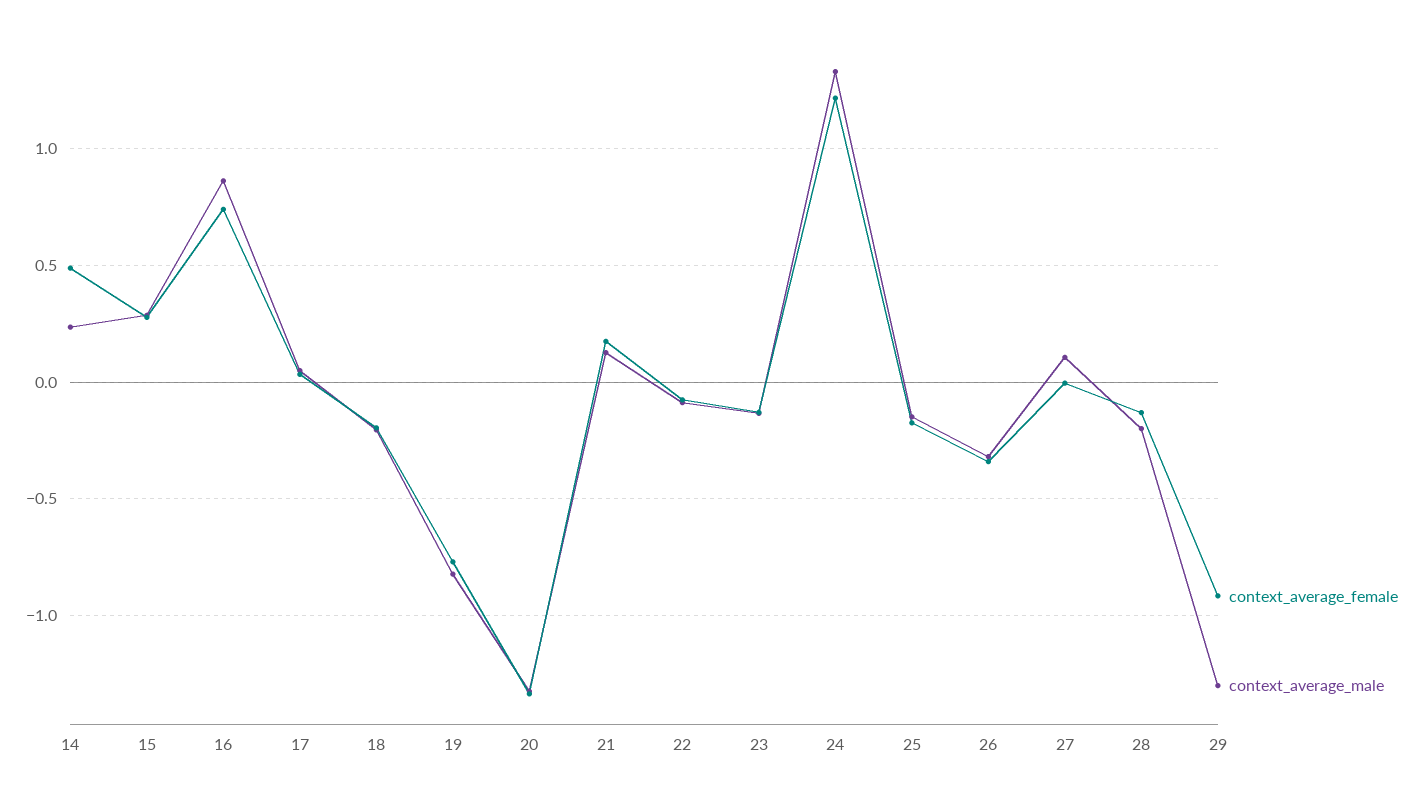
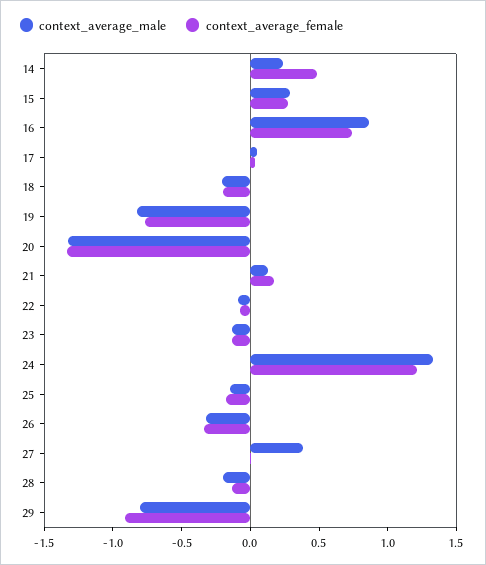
  {
    "context_average_female": {
      "14": 0.5,
      "15": 0.3,
      "16": 0.75,
      "17": 0.05,
      "18": -0.2,
      "19": -0.75,
      "20": -1.35,
      "21": 0.15,
      "22": -0.1,
      "23": -0.15,
      "24": 1.2,
      "25": -0.2,
      "26": -0.35,
      "27": 0,
      "28": -0.15,
      "29": -0.9
    },
    "context_average_male": {
      "14": 0.25,
      "15": 0.3,
      "16": 0.85,
      "17": 0.05,
      "18": -0.2,
      "19": -0.8,
      "20": -1.35,
      "21": 0.15,
      "22": -0.1,
      "23": -0.15,
      "24": 1.35,
      "25": -0.15,
      "26": -0.3,
-     "27": 0.1,
+     "27": 0.4,
      "28": -0.2,
-     "29": -1.3
+     "29": -0.8
    }
  }

